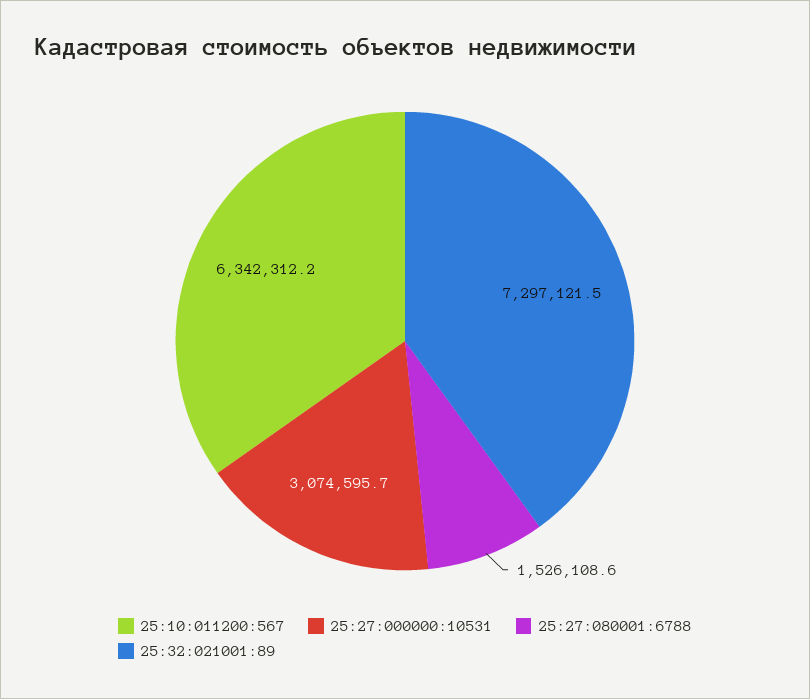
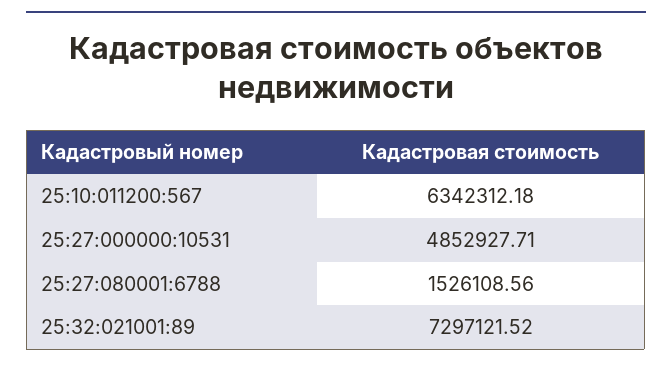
  {
    "25:10:011200:567": 6342312.18,
-   "25:27:000000:10531": 3074595.7,
+   "25:27:000000:10531": 4852927.71,
    "25:27:080001:6788": 1526108.56,
    "25:32:021001:89": 7297121.52
  }

